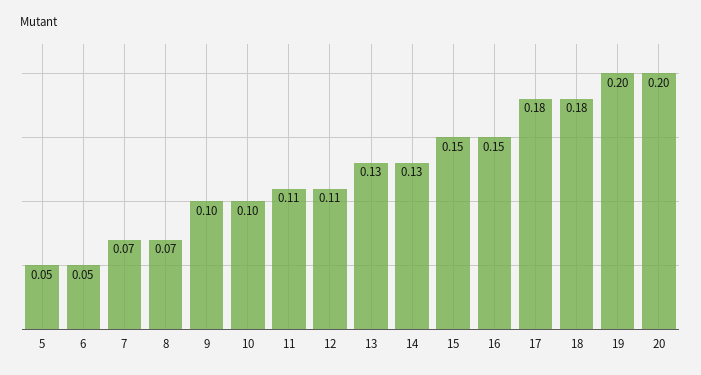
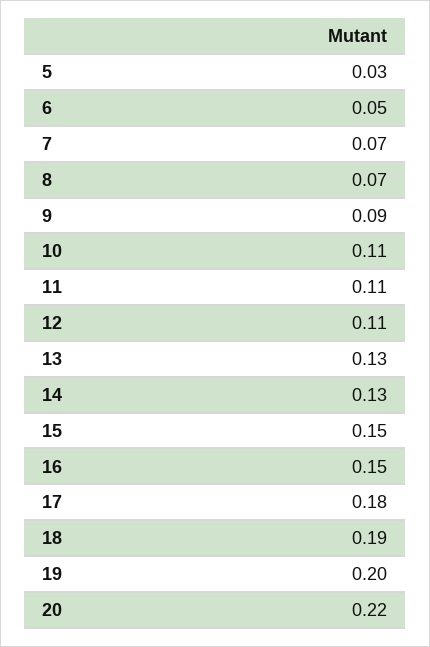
  {
-   "5": 0.05,
+   "5": 0.03,
    "6": 0.05,
    "7": 0.07,
    "8": 0.07,
-   "9": 0.1,
+   "9": 0.09,
-   "10": 0.1,
+   "10": 0.11,
    "11": 0.11,
    "12": 0.11,
    "13": 0.13,
    "14": 0.13,
    "15": 0.15,
    "16": 0.15,
    "17": 0.18,
-   "18": 0.18,
+   "18": 0.19,
    "19": 0.2,
-   "20": 0.2
+   "20": 0.22
  }

